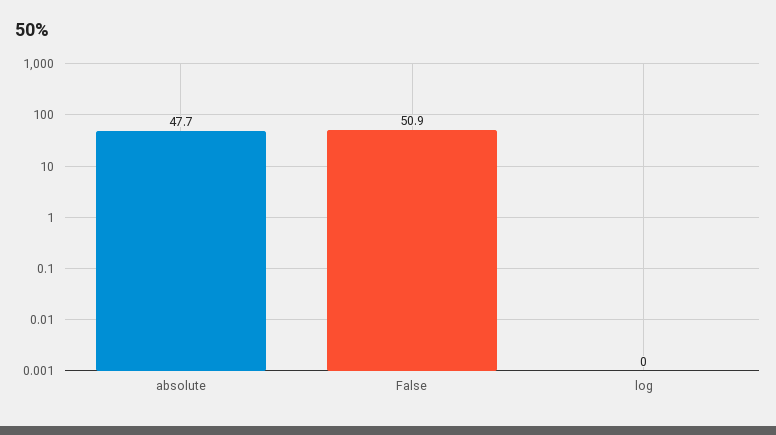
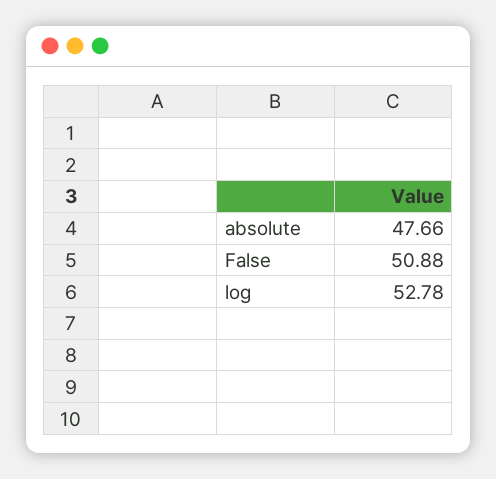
  {
    "absolute": 47.66,
    "False": 50.88,
-   "log": 0
+   "log": 52.78
  }

